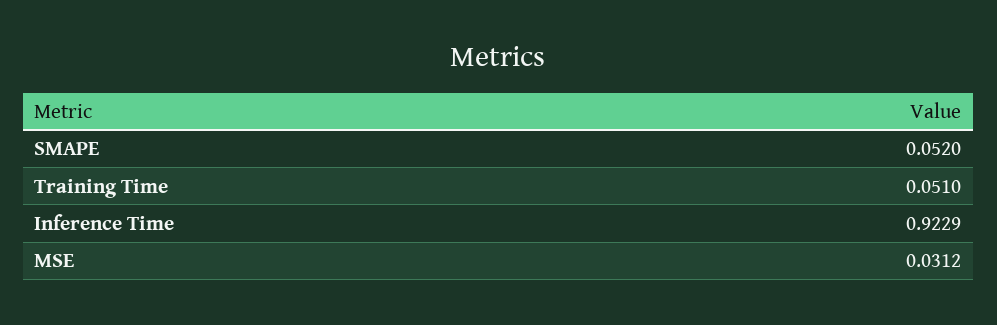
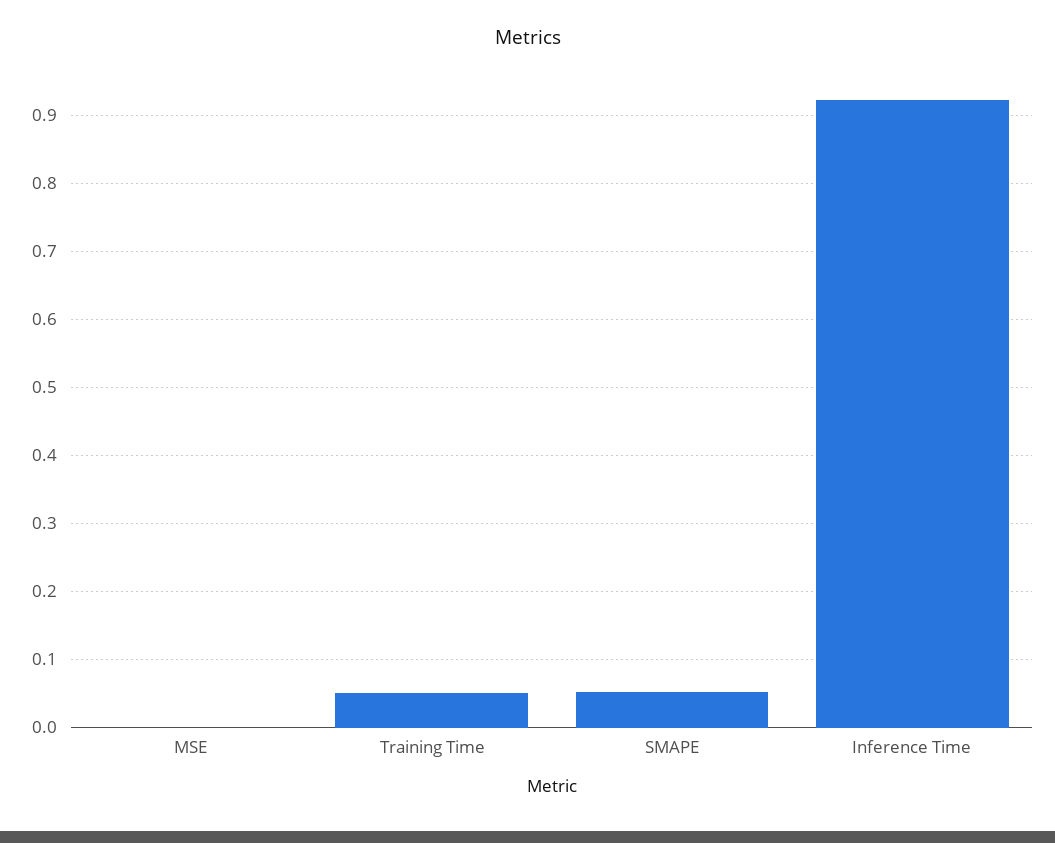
  {
    "SMAPE": 0.052,
    "Training Time": 0.051,
    "Inference Time": 0.9229,
-   "MSE": 0.0312
+   "MSE": 0
  }

